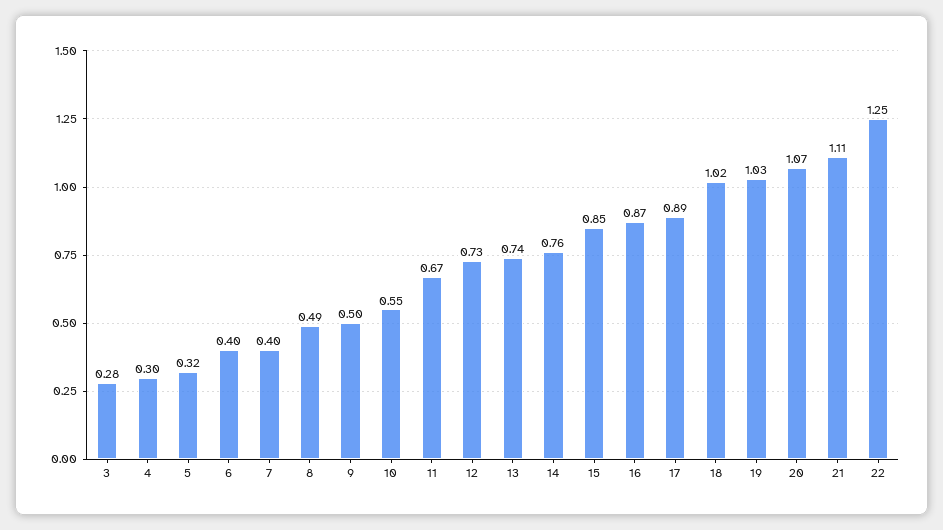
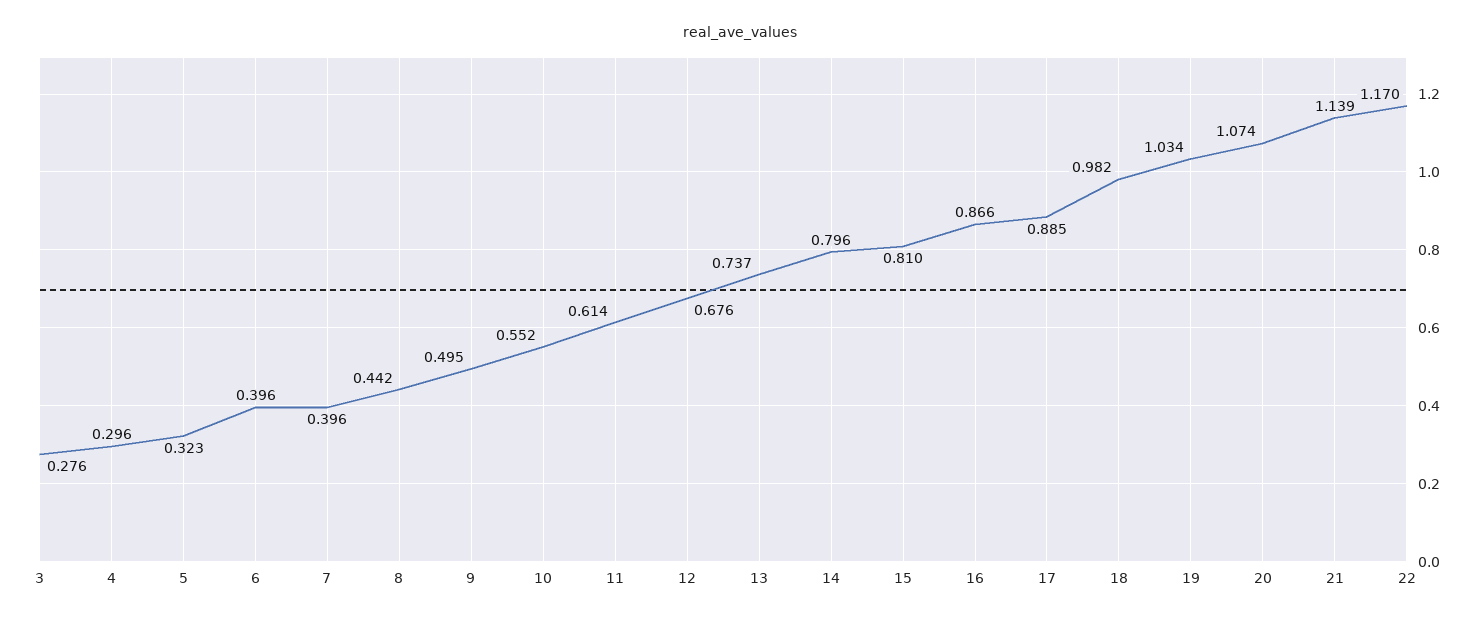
  {
    "3": 0.276,
    "4": 0.296,
    "5": 0.323,
    "6": 0.396,
    "7": 0.396,
-   "8": 0.49,
+   "8": 0.442,
    "9": 0.495,
    "10": 0.552,
-   "11": 0.67,
+   "11": 0.614,
-   "12": 0.73,
+   "12": 0.676,
    "13": 0.737,
-   "14": 0.76,
+   "14": 0.796,
-   "15": 0.85,
+   "15": 0.81,
    "16": 0.866,
    "17": 0.885,
-   "18": 1.02,
+   "18": 0.982,
    "19": 1.034,
    "20": 1.074,
-   "21": 1.11,
+   "21": 1.139,
-   "22": 1.25
+   "22": 1.17
  }

